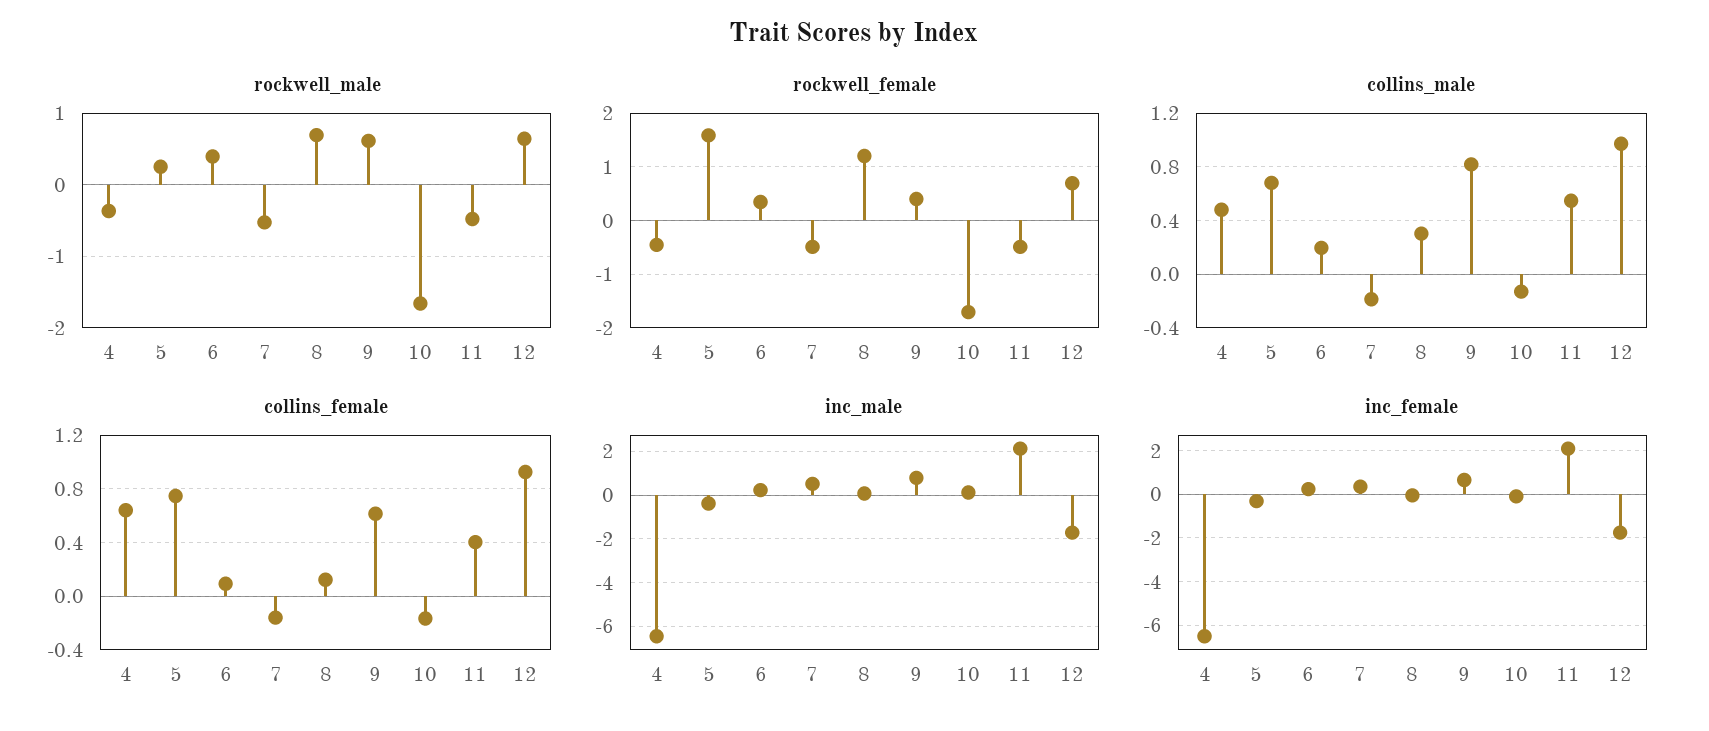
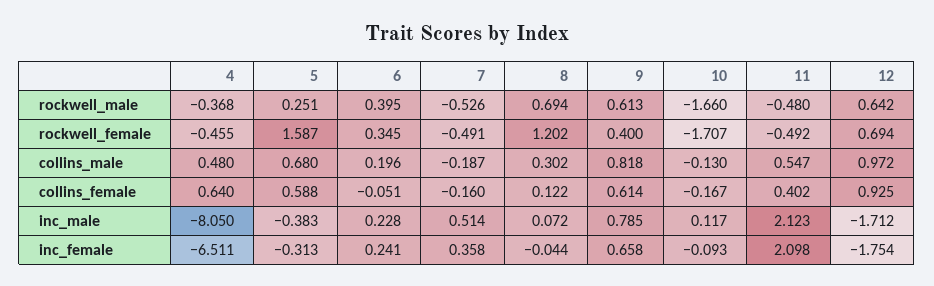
  {
    "rockwell_male": {
      "4": -0.368,
      "5": 0.251,
      "6": 0.395,
      "7": -0.526,
      "8": 0.694,
      "9": 0.613,
      "10": -1.66,
      "11": -0.48,
      "12": 0.642
    },
    "rockwell_female": {
      "4": -0.455,
      "5": 1.587,
      "6": 0.345,
      "7": -0.491,
      "8": 1.202,
      "9": 0.4,
      "10": -1.707,
      "11": -0.492,
      "12": 0.694
    },
    "collins_male": {
      "4": 0.48,
      "5": 0.68,
      "6": 0.196,
      "7": -0.187,
      "8": 0.302,
      "9": 0.818,
      "10": -0.13,
      "11": 0.547,
      "12": 0.972
    },
    "collins_female": {
      "4": 0.64,
-     "5": 0.75,
+     "5": 0.588,
-     "6": 0.1,
+     "6": -0.051,
      "7": -0.16,
      "8": 0.122,
      "9": 0.614,
      "10": -0.167,
      "11": 0.402,
      "12": 0.925
    },
    "inc_male": {
-     "4": -6.5,
+     "4": -8.05,
      "5": -0.383,
      "6": 0.228,
      "7": 0.514,
      "8": 0.072,
      "9": 0.785,
      "10": 0.117,
      "11": 2.123,
      "12": -1.712
    },
    "inc_female": {
      "4": -6.511,
      "5": -0.313,
      "6": 0.241,
      "7": 0.358,
      "8": -0.044,
      "9": 0.658,
      "10": -0.093,
      "11": 2.098,
      "12": -1.754
    }
  }

